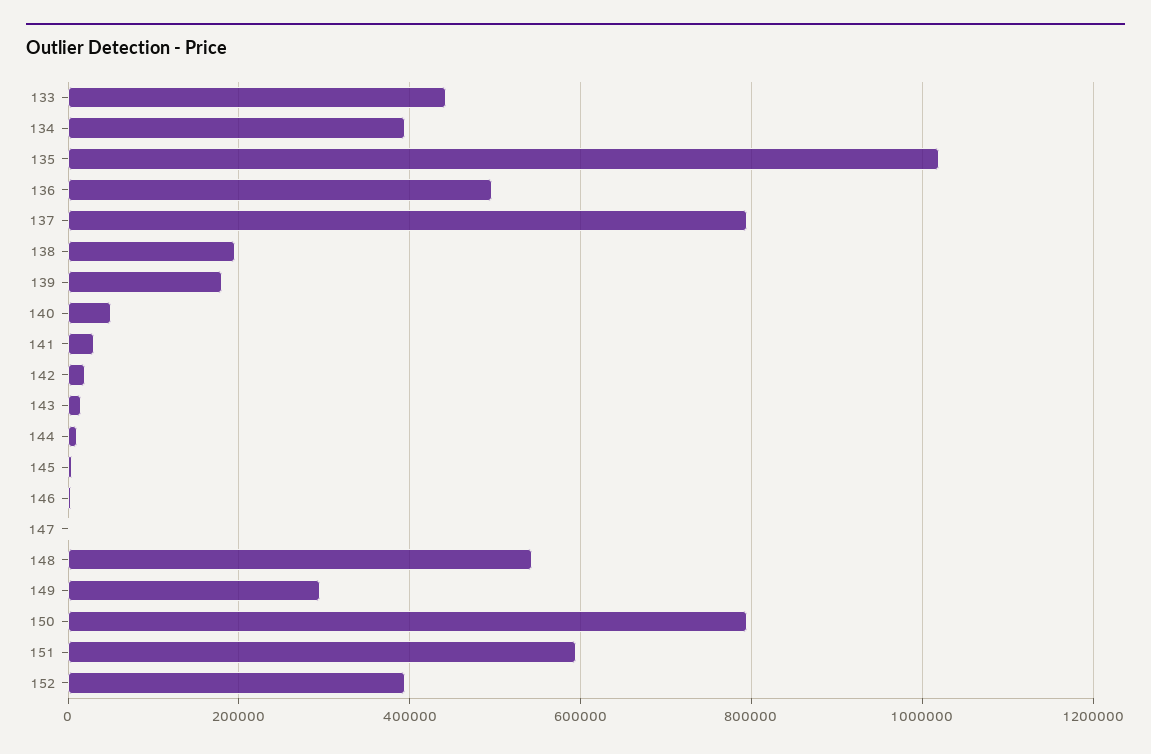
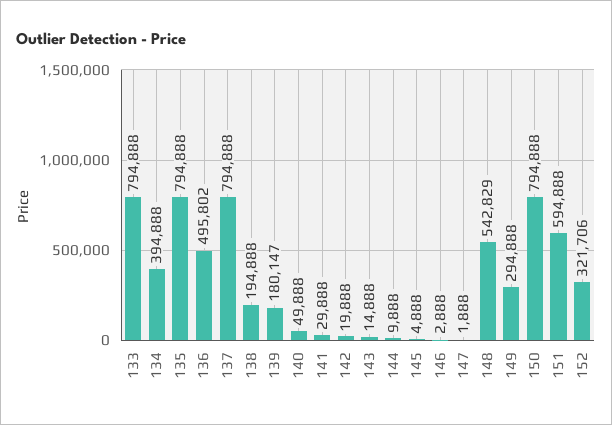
  {
-   "133": 440000,
+   "133": 794888,
    "134": 394888,
-   "135": 1020000,
+   "135": 794888,
    "136": 495802,
    "137": 794888,
    "138": 194888,
    "139": 180147,
    "140": 49888,
    "141": 29888,
    "142": 19888,
    "143": 14888,
    "144": 9888,
    "145": 4888,
    "146": 2888,
    "147": 1888,
    "148": 542829,
    "149": 294888,
    "150": 794888,
    "151": 594888,
-   "152": 400000
+   "152": 321706
  }

